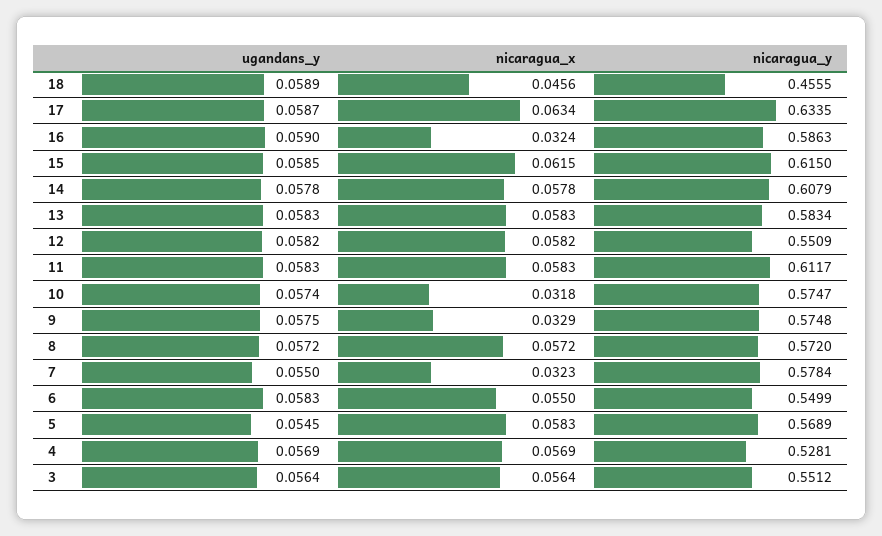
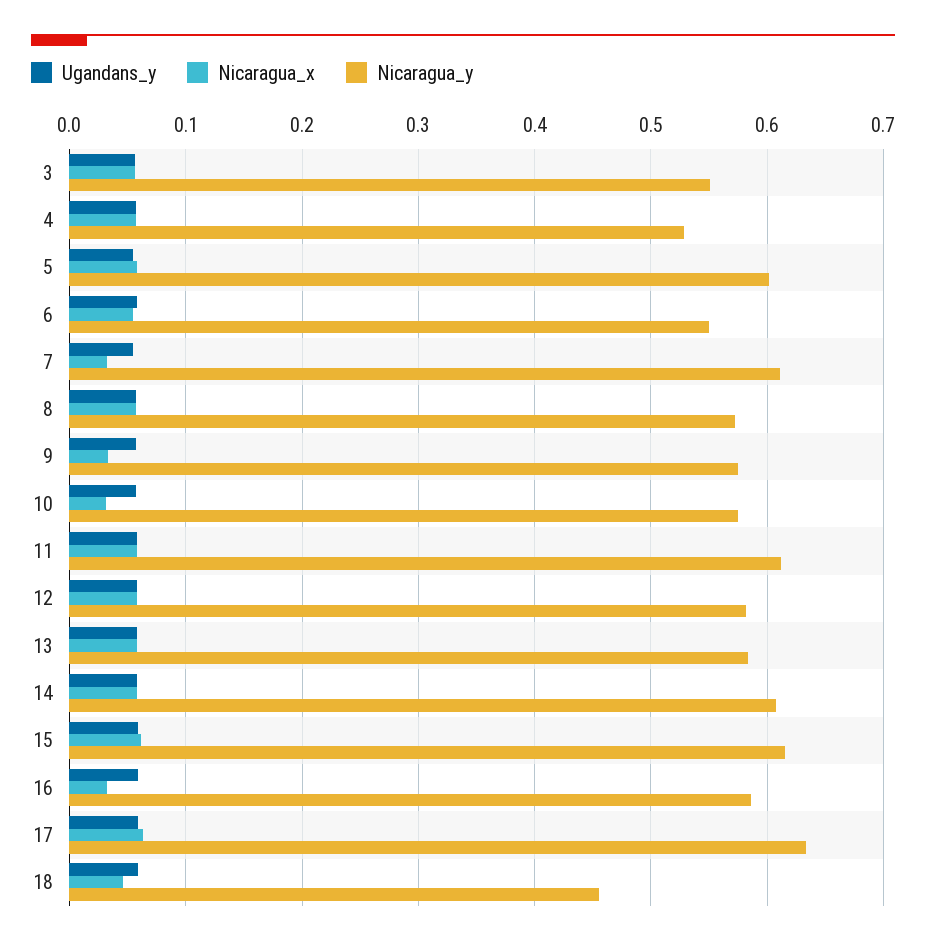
  {
    "ugandans_y": {
      "18": 0.0589,
      "17": 0.0587,
      "16": 0.059,
      "15": 0.0585,
      "14": 0.0578,
      "13": 0.0583,
      "12": 0.0582,
      "11": 0.0583,
      "10": 0.0574,
      "9": 0.0575,
      "8": 0.0572,
      "7": 0.055,
      "6": 0.0583,
      "5": 0.0545,
      "4": 0.0569,
      "3": 0.0564
    },
    "nicaragua_x": {
      "18": 0.0456,
      "17": 0.0634,
      "16": 0.0324,
      "15": 0.0615,
      "14": 0.0578,
      "13": 0.0583,
      "12": 0.0582,
      "11": 0.0583,
      "10": 0.0318,
      "9": 0.0329,
      "8": 0.0572,
      "7": 0.0323,
      "6": 0.055,
      "5": 0.0583,
      "4": 0.0569,
      "3": 0.0564
    },
    "nicaragua_y": {
      "18": 0.4555,
      "17": 0.6335,
      "16": 0.5863,
      "15": 0.615,
      "14": 0.6079,
      "13": 0.5834,
-     "12": 0.5509,
+     "12": 0.58,
      "11": 0.6117,
      "10": 0.5747,
      "9": 0.5748,
      "8": 0.572,
-     "7": 0.5784,
+     "7": 0.61,
      "6": 0.5499,
-     "5": 0.5689,
+     "5": 0.6,
      "4": 0.5281,
      "3": 0.5512
    }
  }

